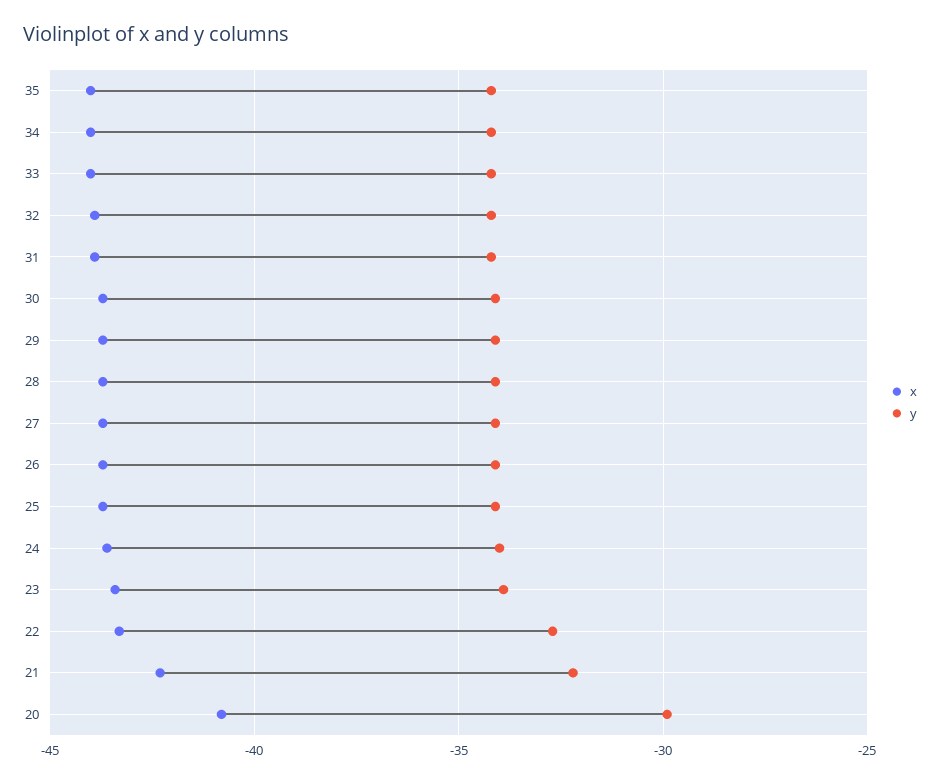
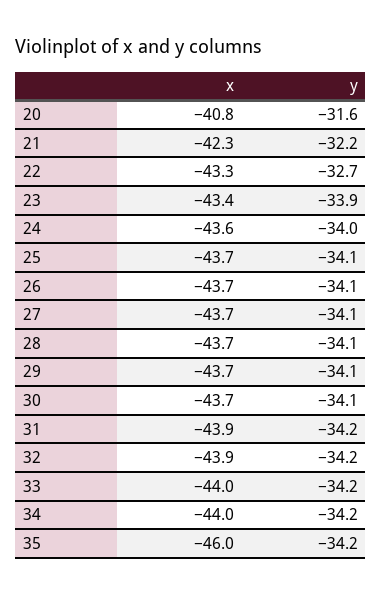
  {
    "x": {
-     "35": -44,
+     "35": -46,
      "34": -44,
      "33": -44,
      "32": -43.9,
      "31": -43.9,
      "30": -43.7,
      "29": -43.7,
      "28": -43.7,
      "27": -43.7,
      "26": -43.7,
      "25": -43.7,
      "24": -43.6,
      "23": -43.4,
      "22": -43.3,
      "21": -42.3,
      "20": -40.8
    },
    "y": {
      "35": -34.2,
      "34": -34.2,
      "33": -34.2,
      "32": -34.2,
      "31": -34.2,
      "30": -34.1,
      "29": -34.1,
      "28": -34.1,
      "27": -34.1,
      "26": -34.1,
      "25": -34.1,
      "24": -34,
      "23": -33.9,
      "22": -32.7,
      "21": -32.2,
-     "20": -30
+     "20": -31.6
    }
  }

